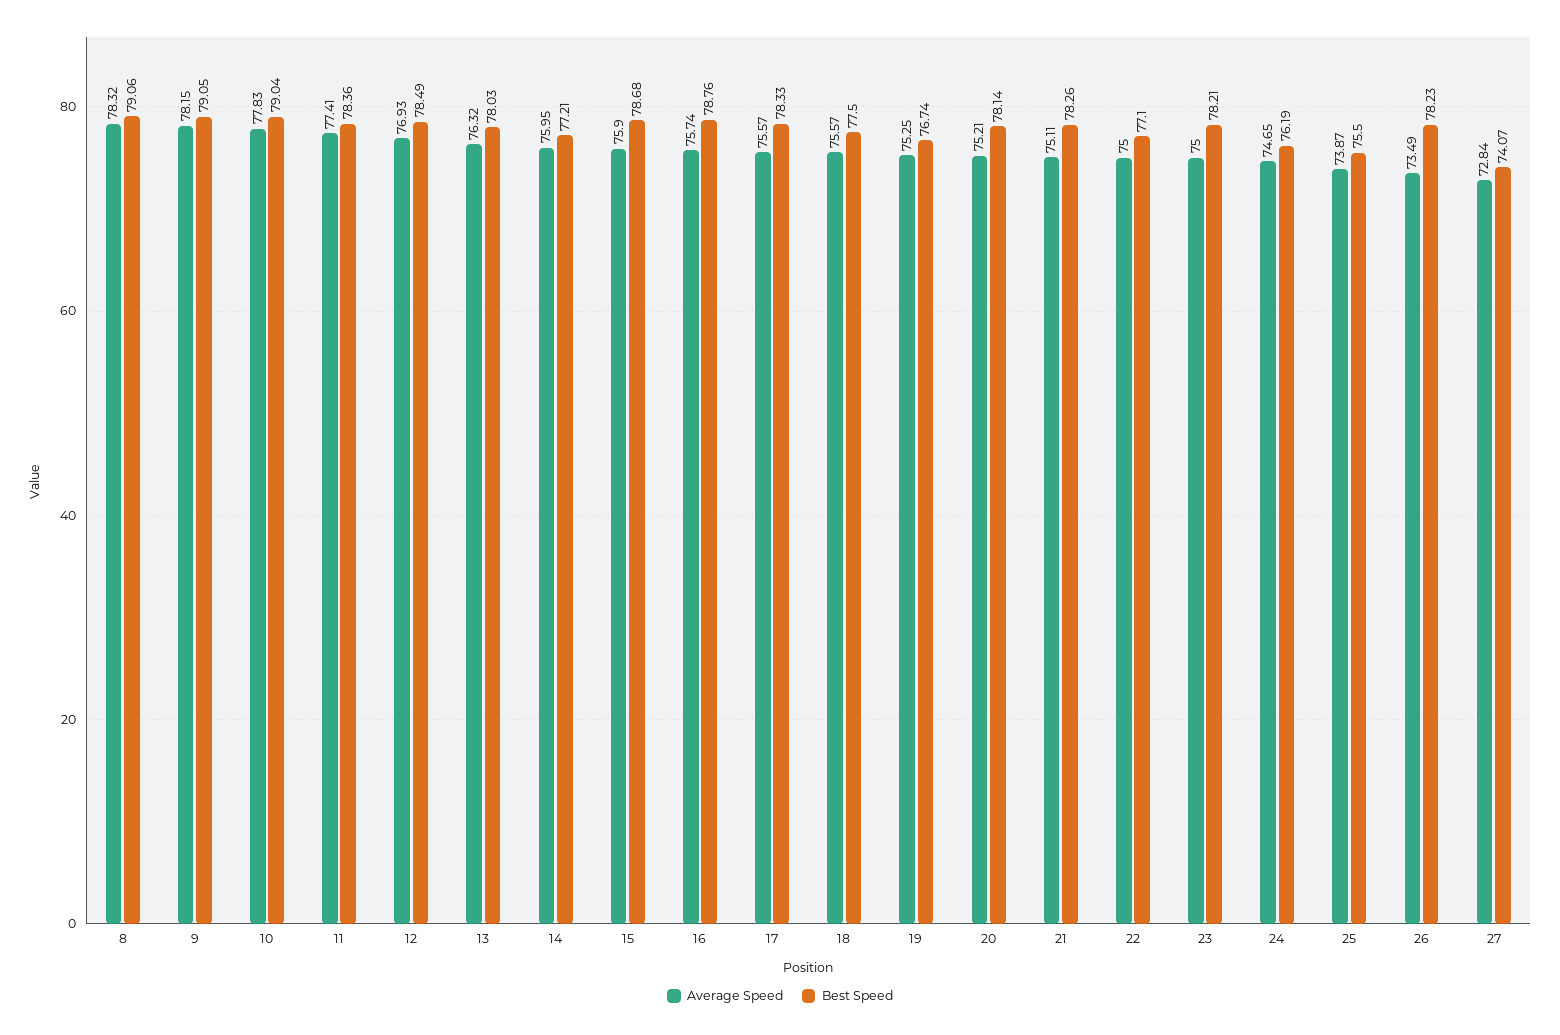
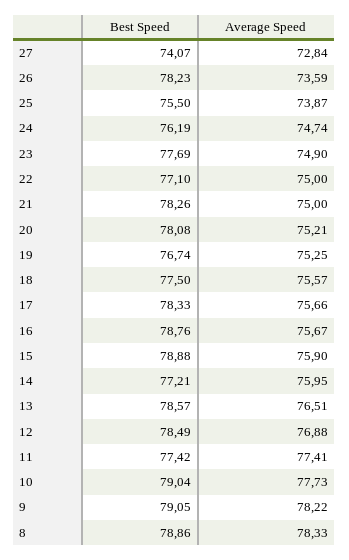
  {
    "Average Speed": {
-     "8": 78.32,
+     "8": 78.33,
-     "9": 78.15,
+     "9": 78.22,
-     "10": 77.83,
+     "10": 77.73,
      "11": 77.41,
-     "12": 76.93,
+     "12": 76.88,
-     "13": 76.32,
+     "13": 76.51,
      "14": 75.95,
      "15": 75.9,
-     "16": 75.74,
+     "16": 75.67,
-     "17": 75.57,
+     "17": 75.66,
      "18": 75.57,
      "19": 75.25,
      "20": 75.21,
-     "21": 75.11,
+     "21": 75,
      "22": 75,
-     "23": 75,
+     "23": 74.9,
-     "24": 74.65,
+     "24": 74.74,
      "25": 73.87,
-     "26": 73.49,
+     "26": 73.59,
      "27": 72.84
    },
    "Best Speed": {
-     "8": 79.06,
+     "8": 78.86,
      "9": 79.05,
      "10": 79.04,
-     "11": 78.36,
+     "11": 77.42,
      "12": 78.49,
-     "13": 78.03,
+     "13": 78.57,
      "14": 77.21,
-     "15": 78.68,
+     "15": 78.88,
      "16": 78.76,
      "17": 78.33,
      "18": 77.5,
      "19": 76.74,
-     "20": 78.14,
+     "20": 78.08,
      "21": 78.26,
      "22": 77.1,
-     "23": 78.21,
+     "23": 77.69,
      "24": 76.19,
      "25": 75.5,
      "26": 78.23,
      "27": 74.07
    }
  }

